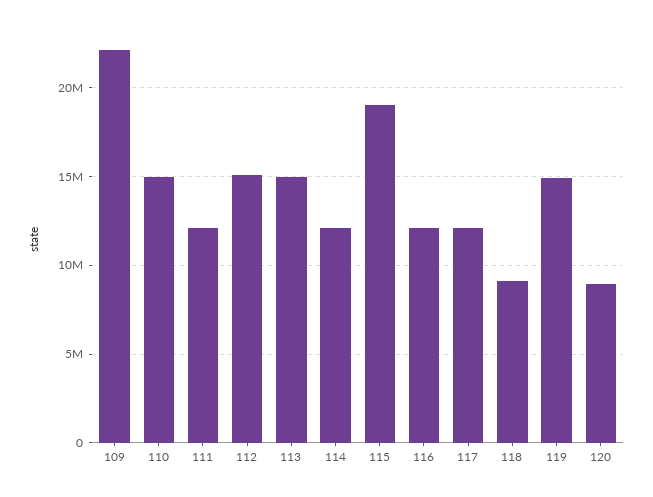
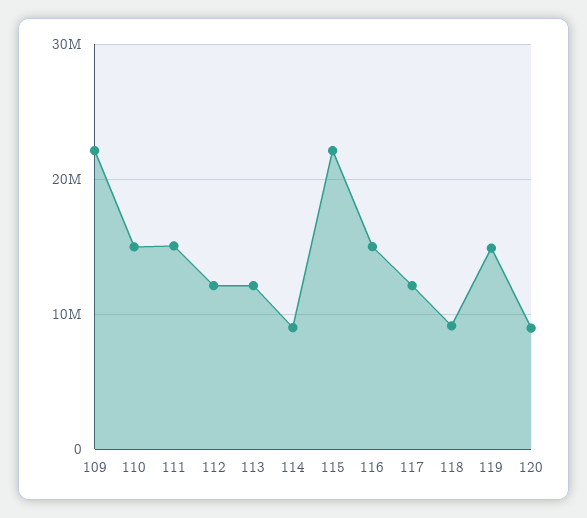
  {
    "109": 22000000,
    "110": 15000000,
-   "111": 12000000,
+   "111": 15000000,
-   "112": 15000000,
+   "112": 12000000,
-   "113": 15000000,
+   "113": 12000000,
-   "114": 12000000,
+   "114": 9000000,
-   "115": 19000000,
+   "115": 22000000,
-   "116": 12000000,
+   "116": 15000000,
    "117": 12000000,
    "118": 9000000,
    "119": 15000000,
    "120": 9000000
  }

